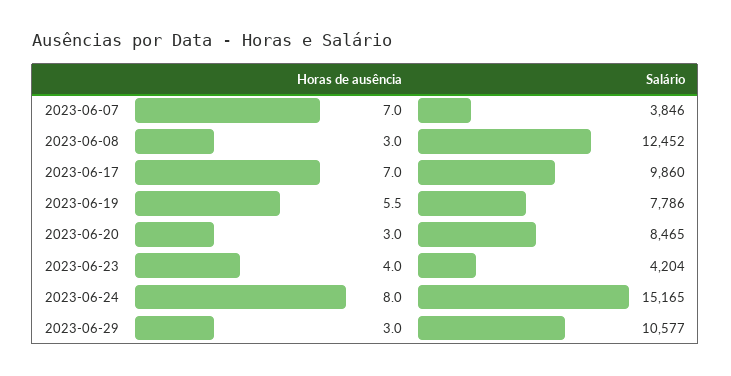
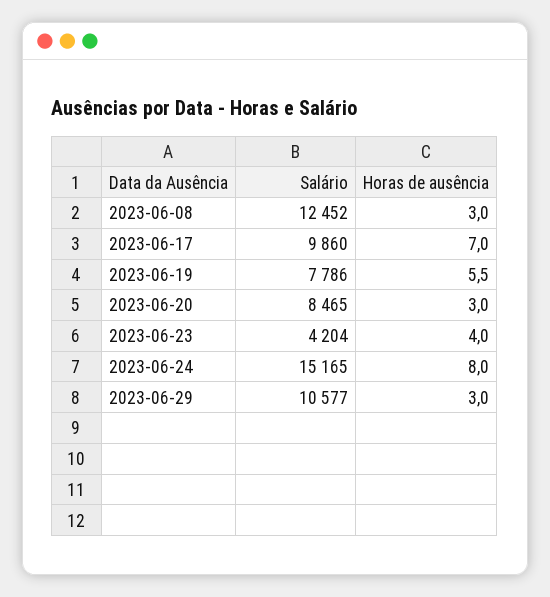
  {
    "Horas de ausência": {
-     "2023-06-07": 7,
      "2023-06-08": 3,
      "2023-06-17": 7,
      "2023-06-19": 5.5,
      "2023-06-20": 3,
      "2023-06-23": 4,
      "2023-06-24": 8,
      "2023-06-29": 3
    },
    "Salário": {
-     "2023-06-07": 3846,
      "2023-06-08": 12452,
      "2023-06-17": 9860,
      "2023-06-19": 7786,
      "2023-06-20": 8465,
      "2023-06-23": 4204,
      "2023-06-24": 15165,
      "2023-06-29": 10577
    }
  }

